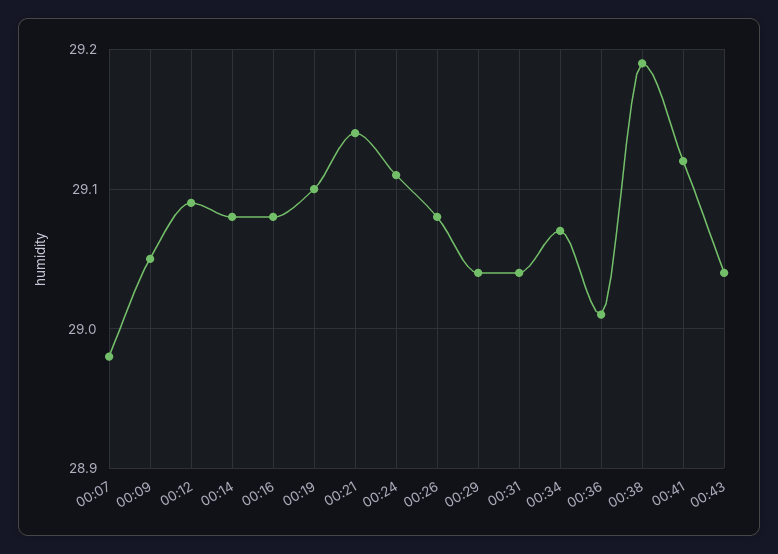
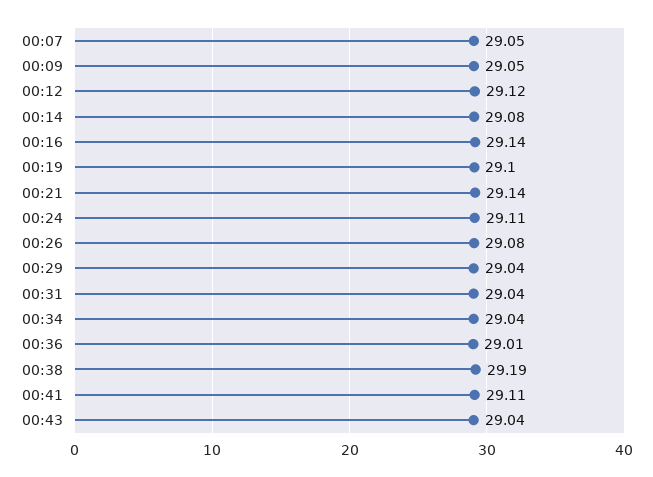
  {
-   "00:07": 28.98,
+   "00:07": 29.05,
    "00:09": 29.05,
-   "00:12": 29.09,
+   "00:12": 29.12,
    "00:14": 29.08,
-   "00:16": 29.08,
+   "00:16": 29.14,
    "00:19": 29.1,
    "00:21": 29.14,
    "00:24": 29.11,
    "00:26": 29.08,
    "00:29": 29.04,
    "00:31": 29.04,
-   "00:34": 29.07,
+   "00:34": 29.04,
    "00:36": 29.01,
    "00:38": 29.19,
-   "00:41": 29.12,
+   "00:41": 29.11,
    "00:43": 29.04
  }

